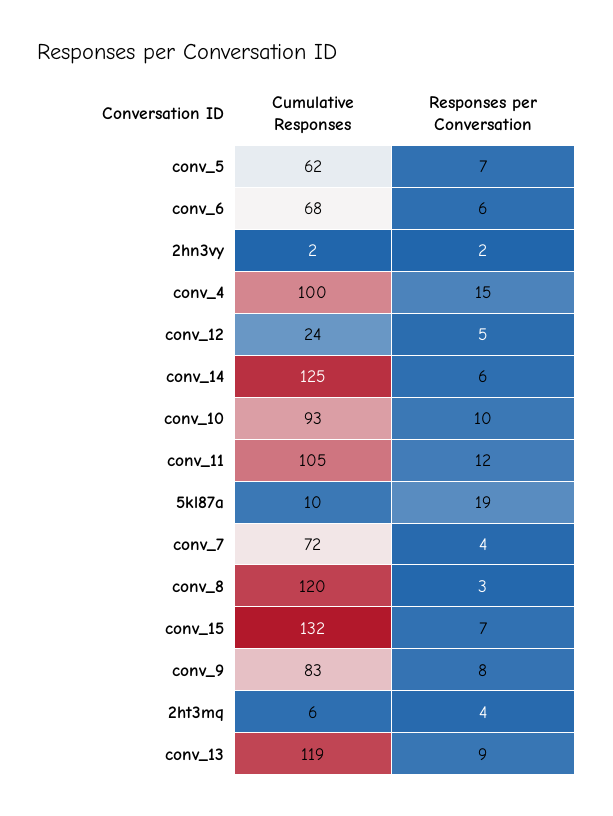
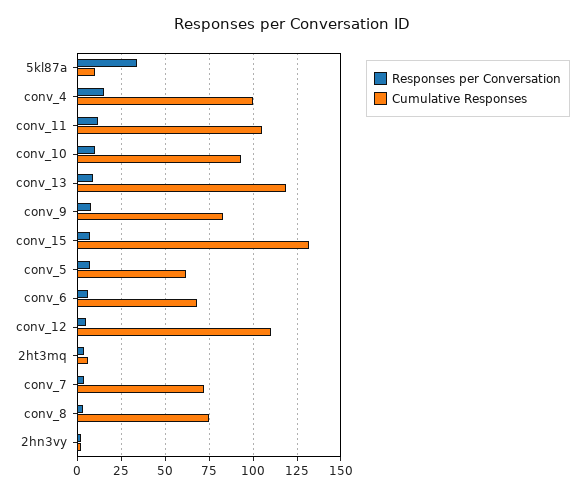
  {
    "Cumulative Responses": {
      "conv_5": 62,
      "conv_6": 68,
      "2hn3vy": 2,
      "conv_4": 100,
-     "conv_12": 24,
+     "conv_12": 110,
-     "conv_14": 125,
      "conv_10": 93,
      "conv_11": 105,
      "5kl87a": 10,
      "conv_7": 72,
-     "conv_8": 120,
+     "conv_8": 75,
      "conv_15": 132,
      "conv_9": 83,
      "2ht3mq": 6,
      "conv_13": 119
    },
    "Responses per Conversation": {
      "conv_5": 7,
      "conv_6": 6,
      "2hn3vy": 2,
      "conv_4": 15,
      "conv_12": 5,
-     "conv_14": 6,
      "conv_10": 10,
      "conv_11": 12,
-     "5kl87a": 19,
+     "5kl87a": 35,
      "conv_7": 4,
      "conv_8": 3,
      "conv_15": 7,
      "conv_9": 8,
      "2ht3mq": 4,
      "conv_13": 9
    }
  }

